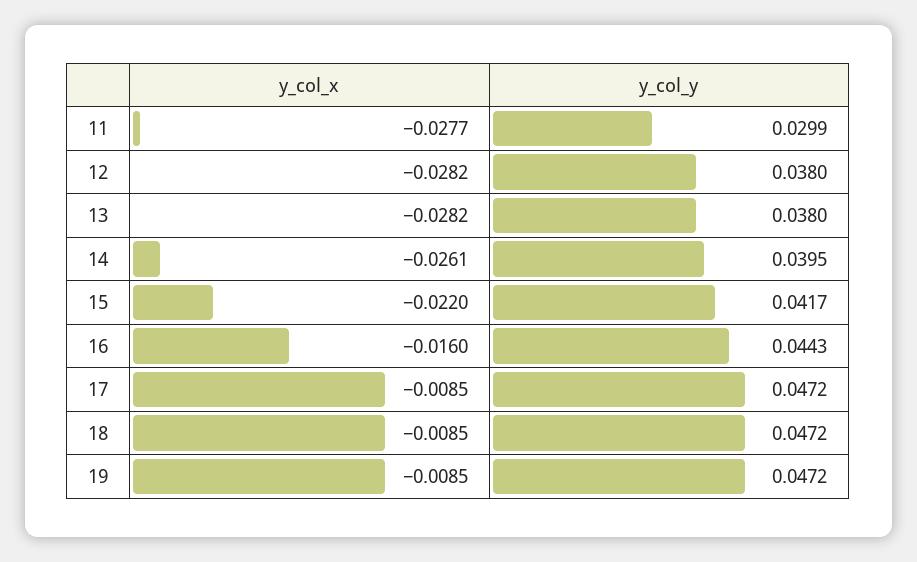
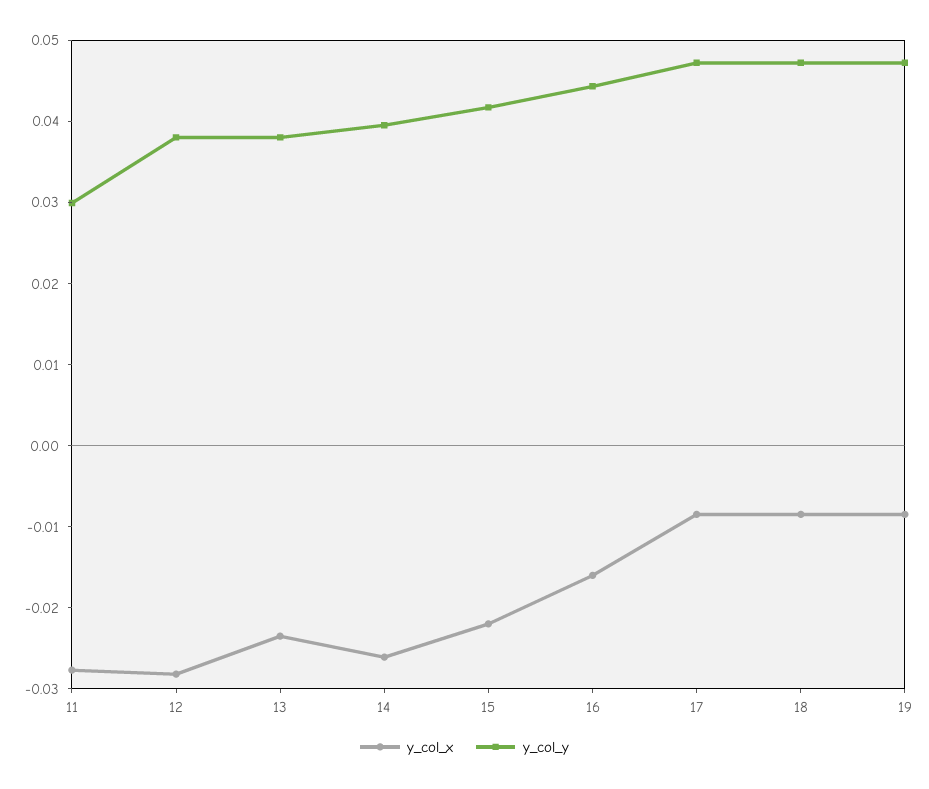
  {
    "y_col_x": {
      "11": -0.0277,
      "12": -0.0282,
-     "13": -0.0282,
+     "13": -0.024,
      "14": -0.0261,
      "15": -0.022,
      "16": -0.016,
      "17": -0.0085,
      "18": -0.0085,
      "19": -0.0085
    },
    "y_col_y": {
      "11": 0.0299,
      "12": 0.038,
      "13": 0.038,
      "14": 0.0395,
      "15": 0.0417,
      "16": 0.0443,
      "17": 0.0472,
      "18": 0.0472,
      "19": 0.0472
    }
  }

